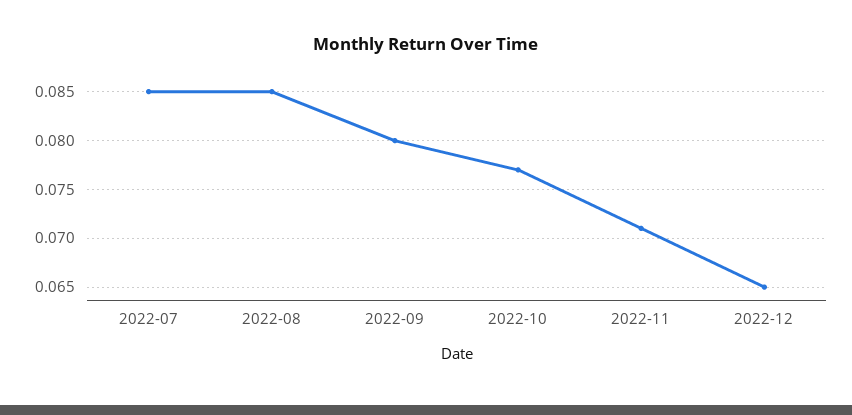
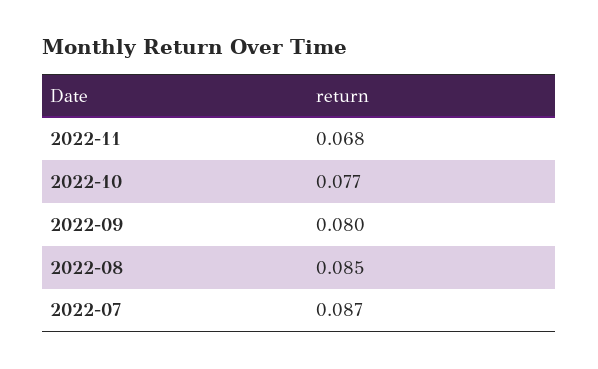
  {
-   "2022-07": 0.085,
+   "2022-07": 0.087,
    "2022-08": 0.085,
    "2022-09": 0.08,
    "2022-10": 0.077,
-   "2022-11": 0.071,
+   "2022-11": 0.068
-   "2022-12": 0.065
  }

